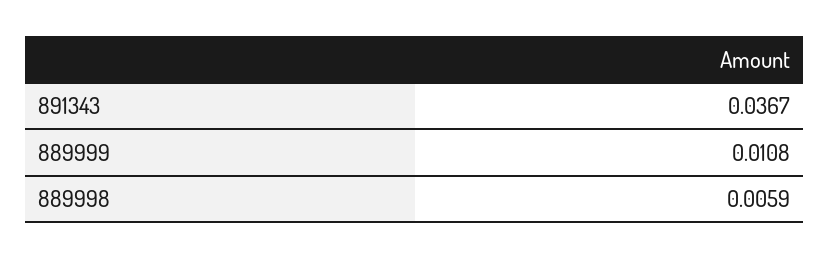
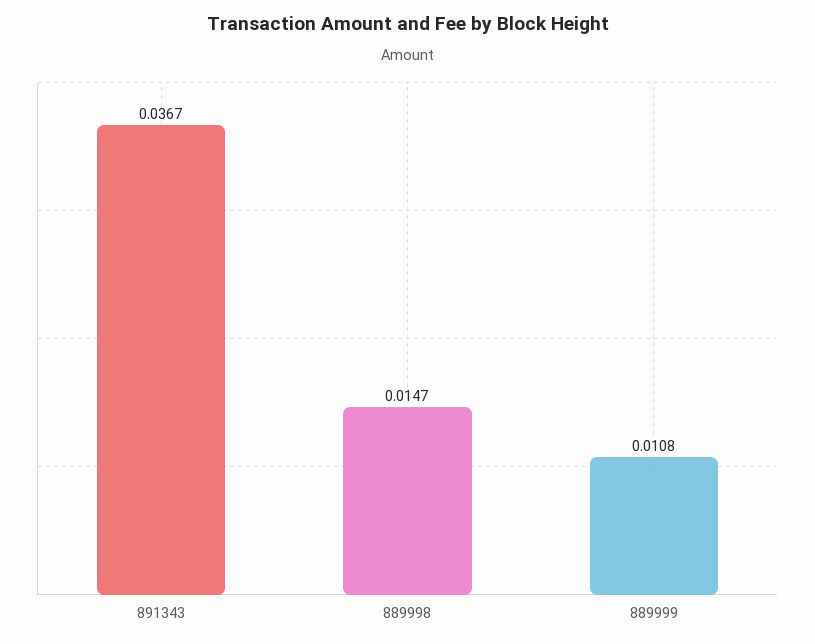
  {
    "891343": 0.0367,
    "889999": 0.0108,
-   "889998": 0.0059
+   "889998": 0.0147
  }

